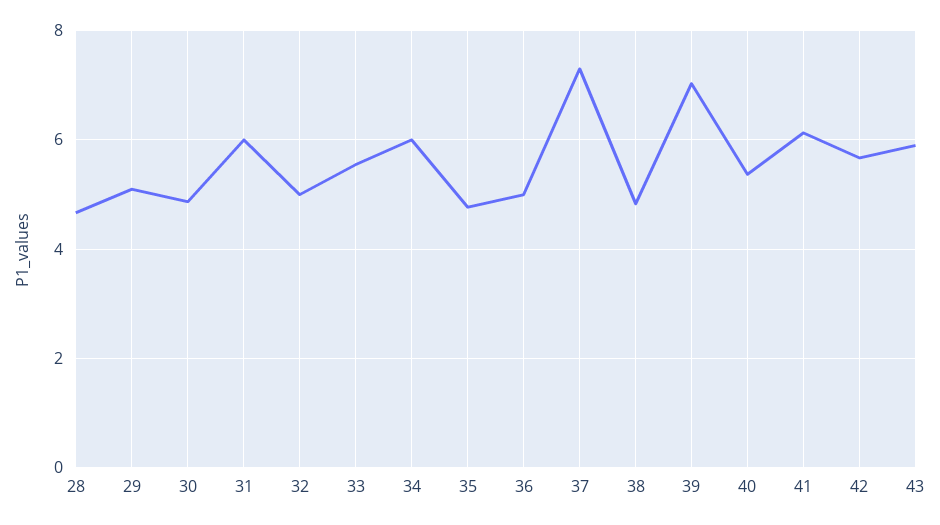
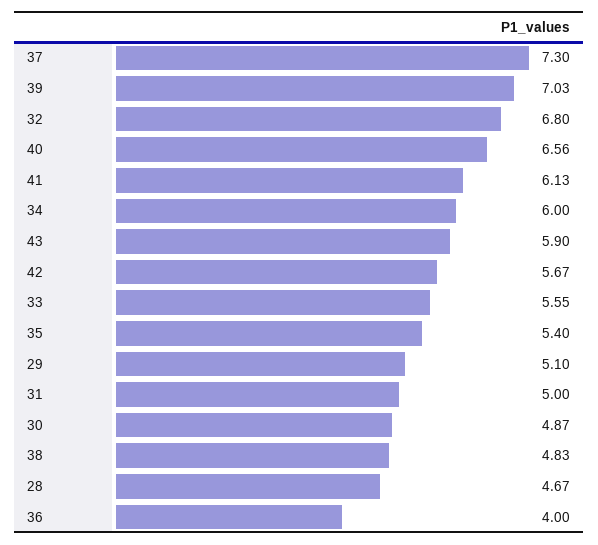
  {
    "28": 4.67,
    "29": 5.1,
    "30": 4.87,
-   "31": 6,
+   "31": 5,
-   "32": 5,
+   "32": 6.8,
    "33": 5.55,
    "34": 6,
-   "35": 4.8,
+   "35": 5.4,
-   "36": 5,
+   "36": 4,
    "37": 7.3,
    "38": 4.83,
    "39": 7.03,
-   "40": 5.4,
+   "40": 6.56,
    "41": 6.13,
    "42": 5.67,
    "43": 5.9
  }

